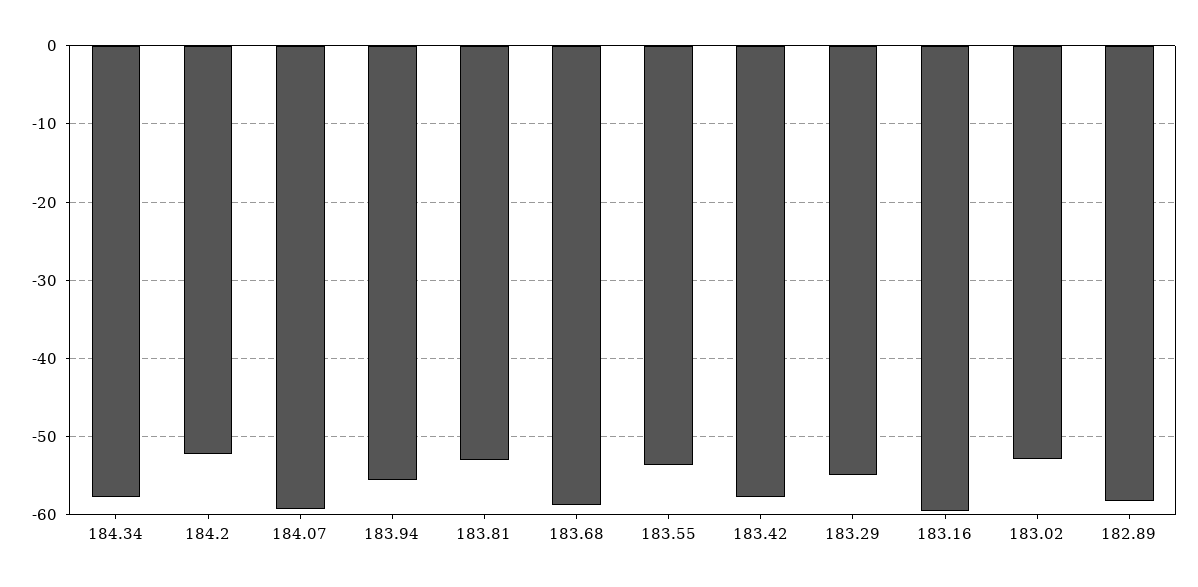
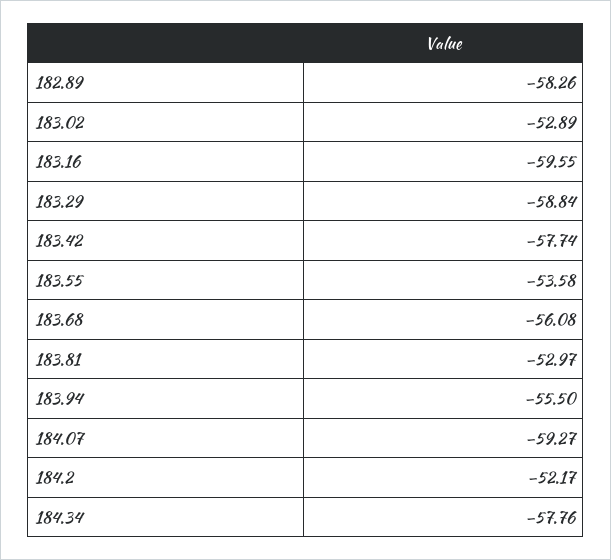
  {
    "184.34": -57.76,
    "184.2": -52.17,
    "184.07": -59.27,
    "183.94": -55.5,
    "183.81": -52.97,
-   "183.68": -59,
+   "183.68": -56.08,
    "183.55": -53.58,
    "183.42": -57.74,
-   "183.29": -55,
+   "183.29": -58.84,
    "183.16": -59.55,
    "183.02": -52.89,
    "182.89": -58.26
  }

